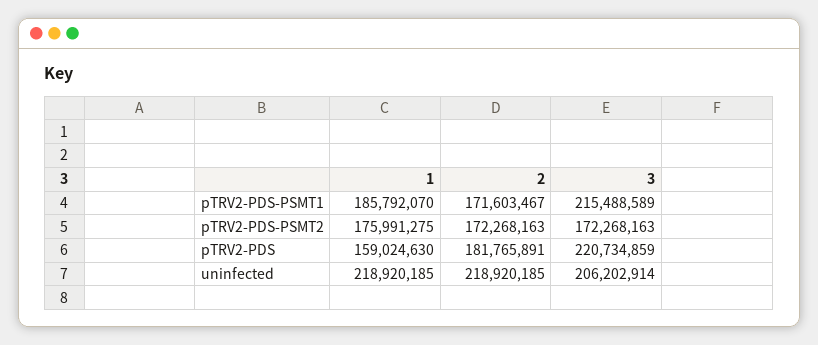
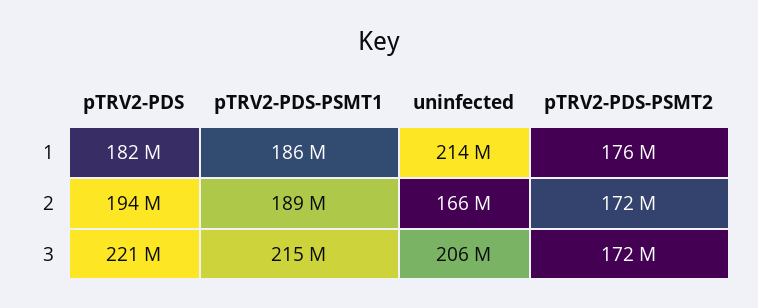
  {
    "1": {
      "pTRV2-PDS-PSMT1": 185792070,
      "pTRV2-PDS-PSMT2": 175991275,
-     "pTRV2-PDS": 159024630,
+     "pTRV2-PDS": 182000000,
-     "uninfected": 218920185
+     "uninfected": 214000000
    },
    "2": {
-     "pTRV2-PDS-PSMT1": 171603467,
+     "pTRV2-PDS-PSMT1": 189000000,
      "pTRV2-PDS-PSMT2": 172268163,
-     "pTRV2-PDS": 181765891,
+     "pTRV2-PDS": 194000000,
-     "uninfected": 218920185
+     "uninfected": 166000000
    },
    "3": {
      "pTRV2-PDS-PSMT1": 215488589,
      "pTRV2-PDS-PSMT2": 172268163,
      "pTRV2-PDS": 220734859,
      "uninfected": 206202914
    }
  }

